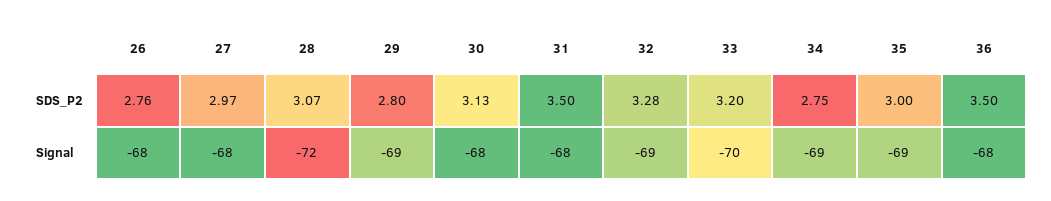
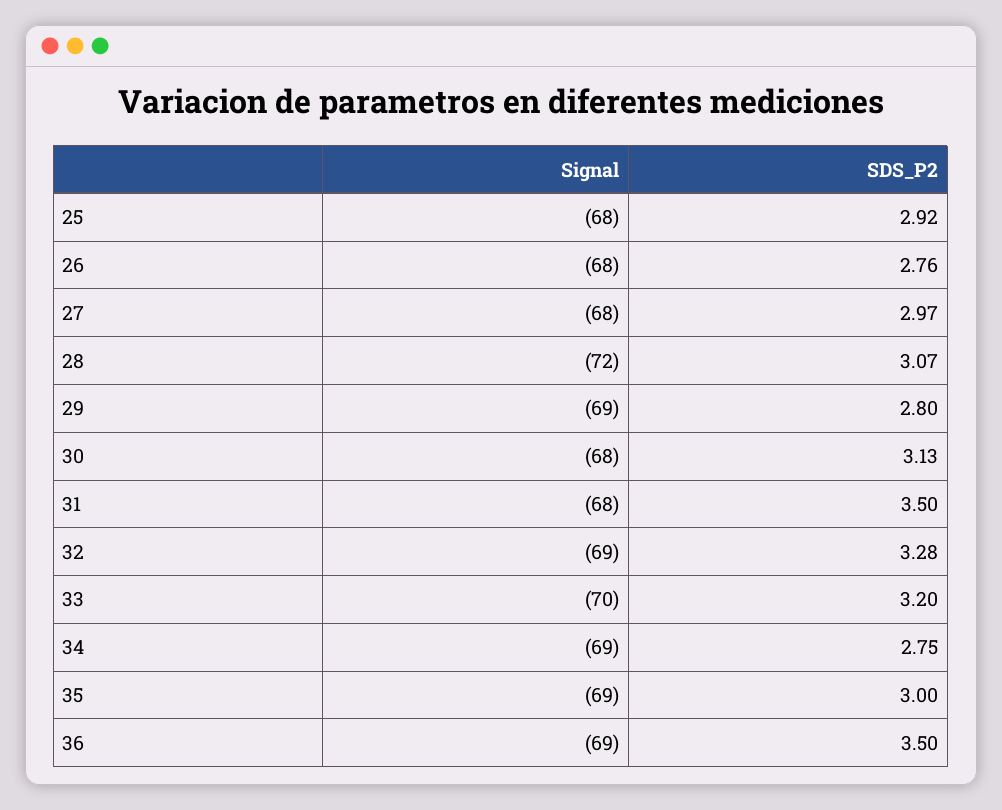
  {
    "26": {
      "SDS_P2": 2.76,
      "Signal": -68
    },
    "27": {
      "SDS_P2": 2.97,
      "Signal": -68
    },
    "28": {
      "SDS_P2": 3.07,
      "Signal": -72
    },
    "29": {
      "SDS_P2": 2.8,
      "Signal": -69
    },
    "30": {
      "SDS_P2": 3.13,
      "Signal": -68
    },
    "31": {
      "SDS_P2": 3.5,
      "Signal": -68
    },
    "32": {
      "SDS_P2": 3.28,
      "Signal": -69
    },
    "33": {
      "SDS_P2": 3.2,
      "Signal": -70
    },
    "34": {
      "SDS_P2": 2.75,
      "Signal": -69
    },
    "35": {
      "SDS_P2": 3,
      "Signal": -69
    },
    "36": {
      "SDS_P2": 3.5,
-     "Signal": -68
+     "Signal": -69
-   }
+   },
+   "25": {
+     "Signal": -68,
+     "SDS_P2": 2.92
+   }
  }

